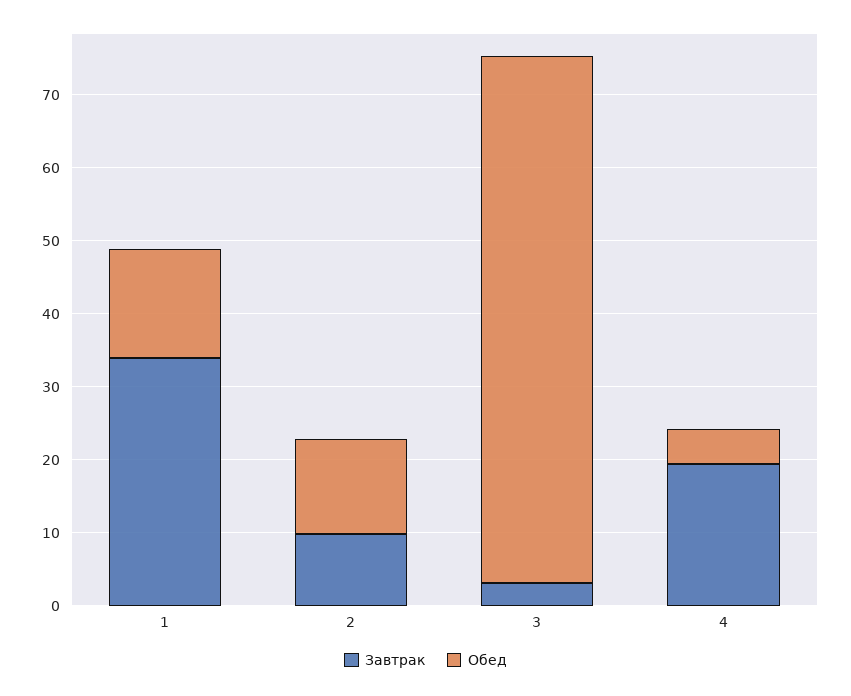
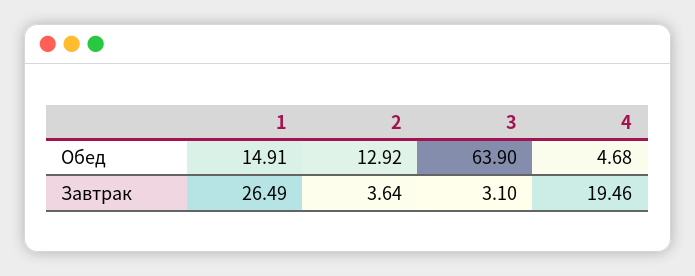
  {
    "Завтрак": {
-     "1": 34,
+     "1": 26.49,
-     "2": 10,
+     "2": 3.64,
      "3": 3.1,
      "4": 19.46
    },
    "Обед": {
      "1": 14.91,
      "2": 12.92,
-     "3": 72,
+     "3": 63.9,
      "4": 4.68
    }
  }

